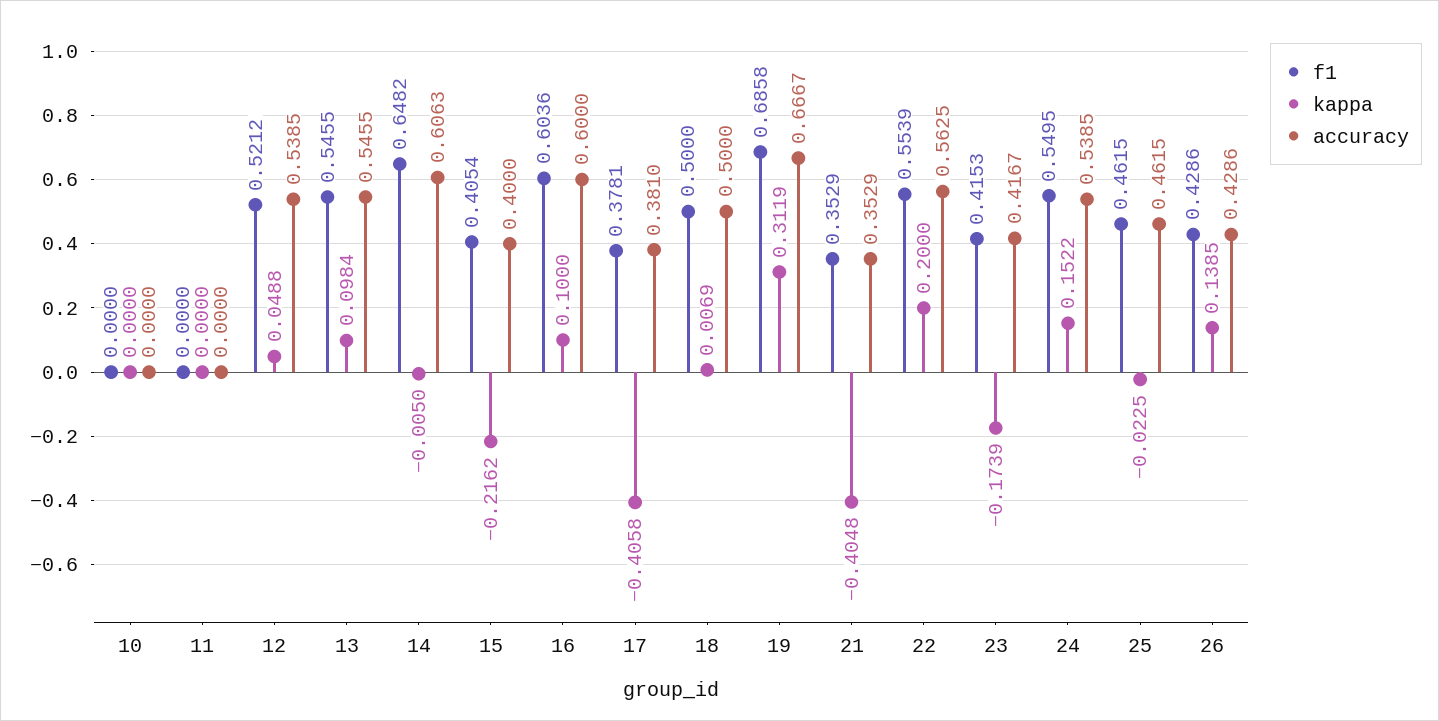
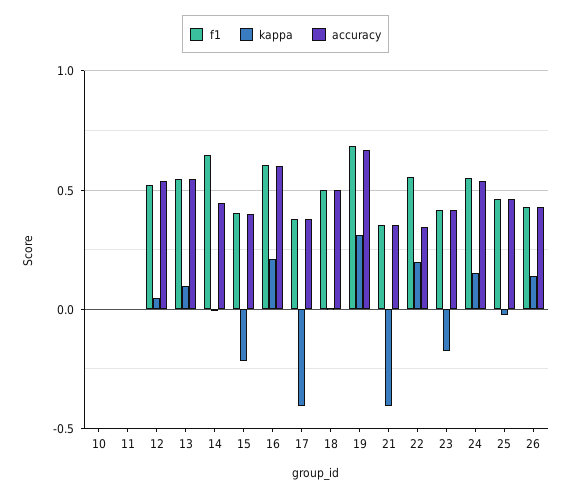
  {
    "f1": {
      "10": 0,
      "11": 0,
      "12": 0.5212,
      "13": 0.5455,
      "14": 0.6482,
      "15": 0.4054,
      "16": 0.6036,
      "17": 0.3781,
      "18": 0.5,
      "19": 0.6858,
      "21": 0.3529,
      "22": 0.5539,
      "23": 0.4153,
      "24": 0.5495,
      "25": 0.4615,
      "26": 0.4286
    },
    "kappa": {
      "10": 0,
      "11": 0,
      "12": 0.0488,
      "13": 0.0984,
      "14": -0.005,
      "15": -0.2162,
-     "16": 0.1,
+     "16": 0.2,
      "17": -0.4058,
      "18": 0.0069,
      "19": 0.3119,
      "21": -0.4048,
      "22": 0.2,
      "23": -0.1739,
      "24": 0.1522,
      "25": -0.0225,
      "26": 0.1385
    },
    "accuracy": {
      "10": 0,
      "11": 0,
      "12": 0.5385,
      "13": 0.5455,
-     "14": 0.6063,
+     "14": 0.45,
      "15": 0.4,
      "16": 0.6,
      "17": 0.381,
      "18": 0.5,
      "19": 0.6667,
      "21": 0.3529,
-     "22": 0.5625,
+     "22": 0.35,
      "23": 0.4167,
      "24": 0.5385,
      "25": 0.4615,
      "26": 0.4286
    }
  }

